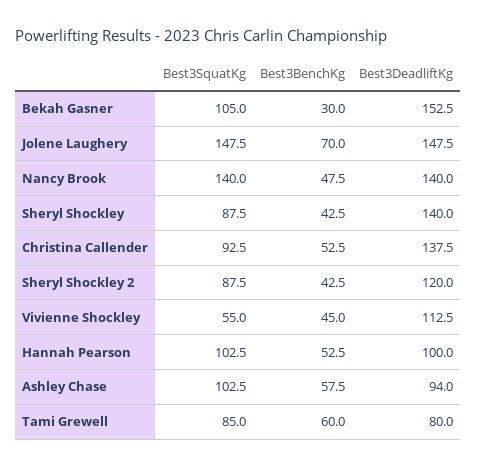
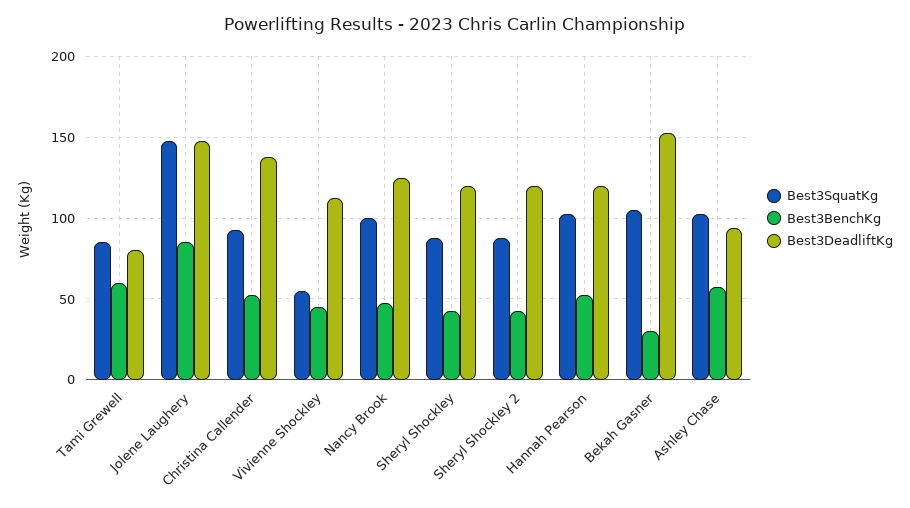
  {
    "Best3SquatKg": {
      "Bekah Gasner": 105,
      "Jolene Laughery": 147.5,
-     "Nancy Brook": 140,
+     "Nancy Brook": 100,
      "Sheryl Shockley": 87.5,
      "Christina Callender": 92.5,
      "Sheryl Shockley 2": 87.5,
      "Vivienne Shockley": 55,
      "Hannah Pearson": 102.5,
      "Ashley Chase": 102.5,
      "Tami Grewell": 85
    },
    "Best3BenchKg": {
      "Bekah Gasner": 30,
-     "Jolene Laughery": 70,
+     "Jolene Laughery": 85,
      "Nancy Brook": 47.5,
      "Sheryl Shockley": 42.5,
      "Christina Callender": 52.5,
      "Sheryl Shockley 2": 42.5,
      "Vivienne Shockley": 45,
      "Hannah Pearson": 52.5,
      "Ashley Chase": 57.5,
      "Tami Grewell": 60
    },
    "Best3DeadliftKg": {
      "Bekah Gasner": 152.5,
      "Jolene Laughery": 147.5,
-     "Nancy Brook": 140,
+     "Nancy Brook": 125,
-     "Sheryl Shockley": 140,
+     "Sheryl Shockley": 120,
      "Christina Callender": 137.5,
      "Sheryl Shockley 2": 120,
      "Vivienne Shockley": 112.5,
-     "Hannah Pearson": 100,
+     "Hannah Pearson": 120,
      "Ashley Chase": 94,
      "Tami Grewell": 80
    }
  }

